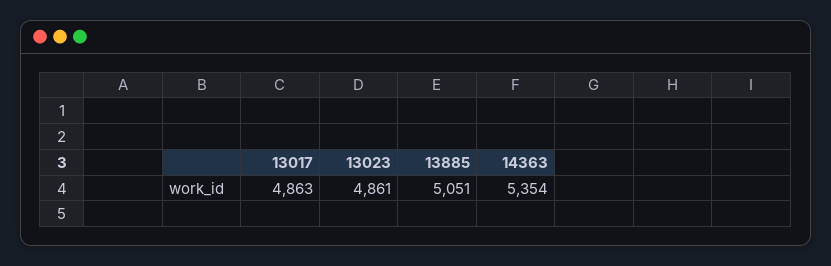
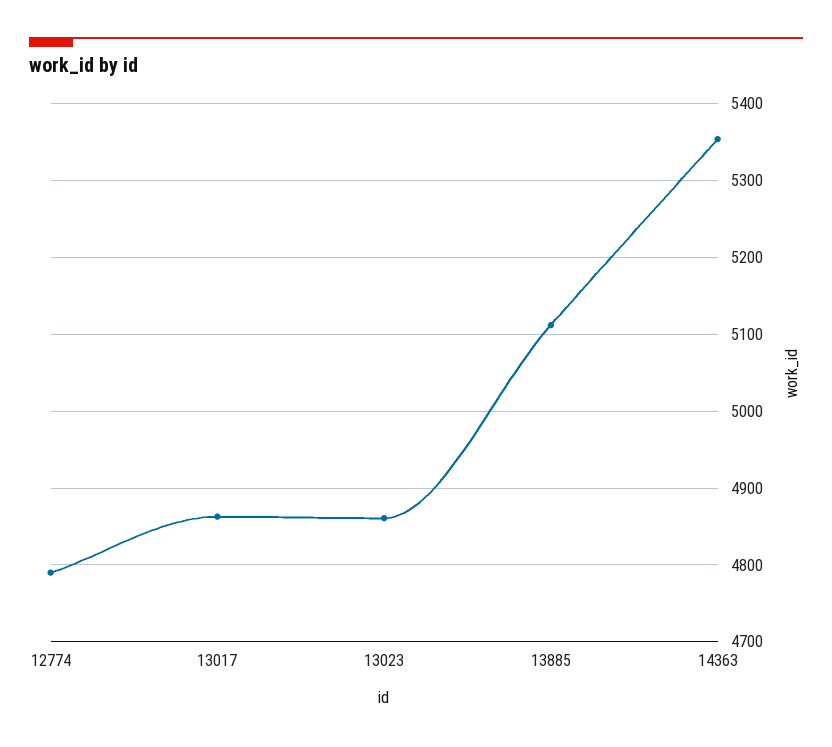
  {
    "13017": 4863,
    "13023": 4861,
-   "13885": 5051,
+   "13885": 5110,
-   "14363": 5354
+   "14363": 5354,
+   "12774": 4790
  }

